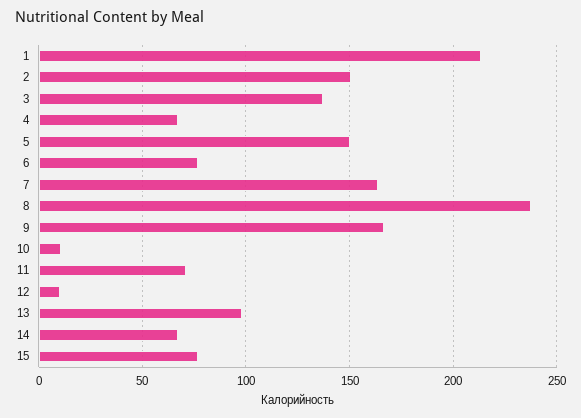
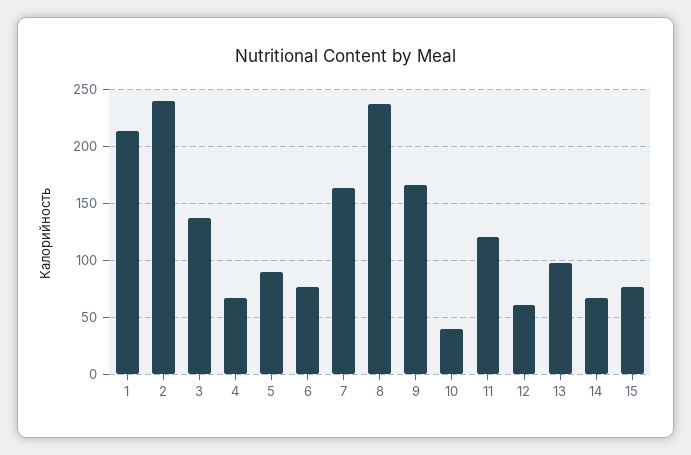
  {
    "1": 215,
-   "2": 150,
+   "2": 240,
    "3": 135,
    "4": 65,
-   "5": 150,
+   "5": 90,
    "6": 75,
    "7": 165,
    "8": 240,
    "9": 165,
-   "10": 10,
+   "10": 40,
-   "11": 70,
+   "11": 120,
-   "12": 10,
+   "12": 60,
    "13": 100,
    "14": 65,
    "15": 75
  }

